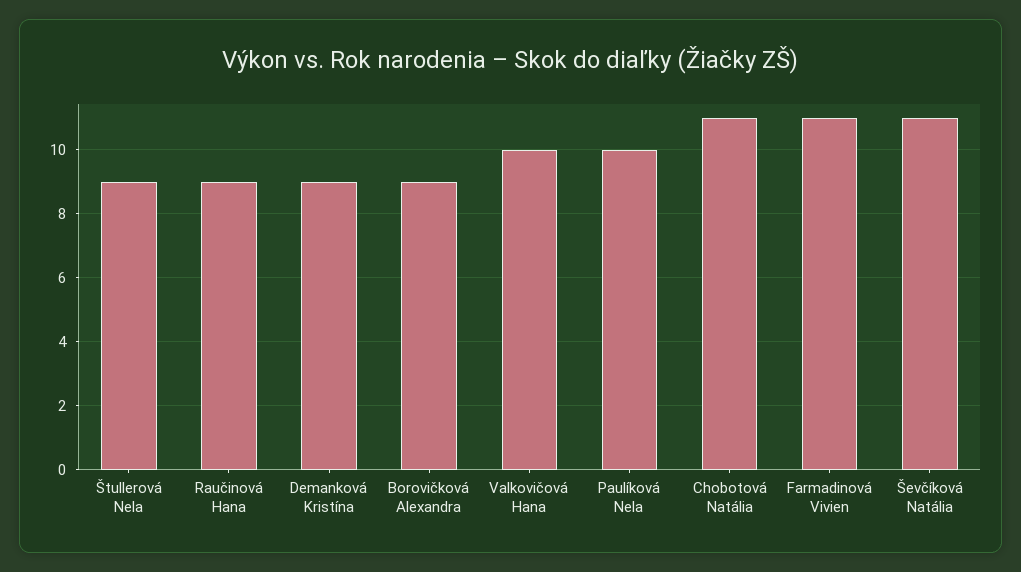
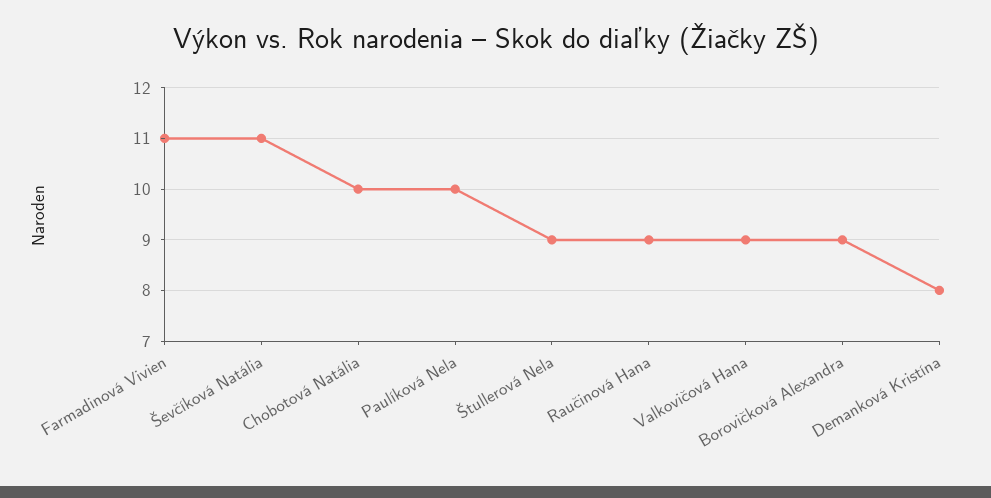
  {
    "Štullerová Nela": 9,
    "Raučinová Hana": 9,
-   "Demanková Kristína": 9,
+   "Demanková Kristína": 8,
    "Borovičková Alexandra": 9,
-   "Valkovičová Hana": 10,
+   "Valkovičová Hana": 9,
    "Paulíková Nela": 10,
-   "Chobotová Natália": 11,
+   "Chobotová Natália": 10,
    "Farmadinová Vivien": 11,
    "Ševčíková Natália": 11
  }

